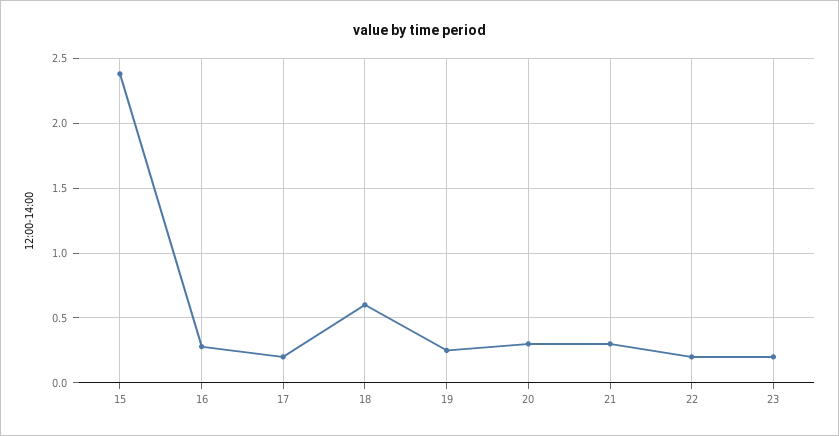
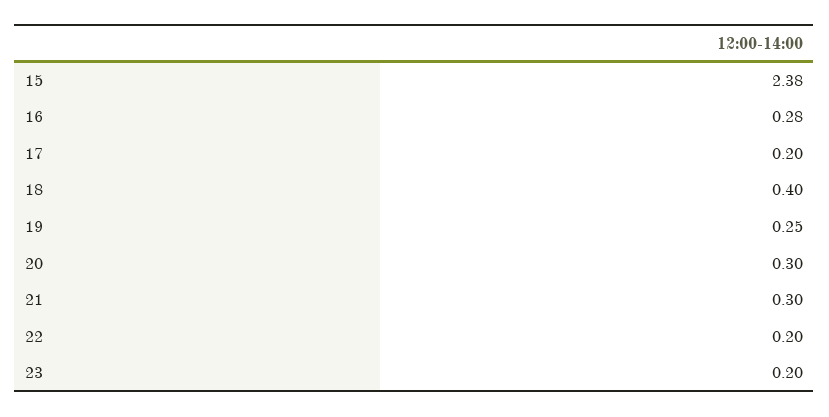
  {
    "15": 2.38,
    "16": 0.28,
    "17": 0.2,
-   "18": 0.6,
+   "18": 0.4,
    "19": 0.25,
    "20": 0.3,
    "21": 0.3,
    "22": 0.2,
    "23": 0.2
  }

